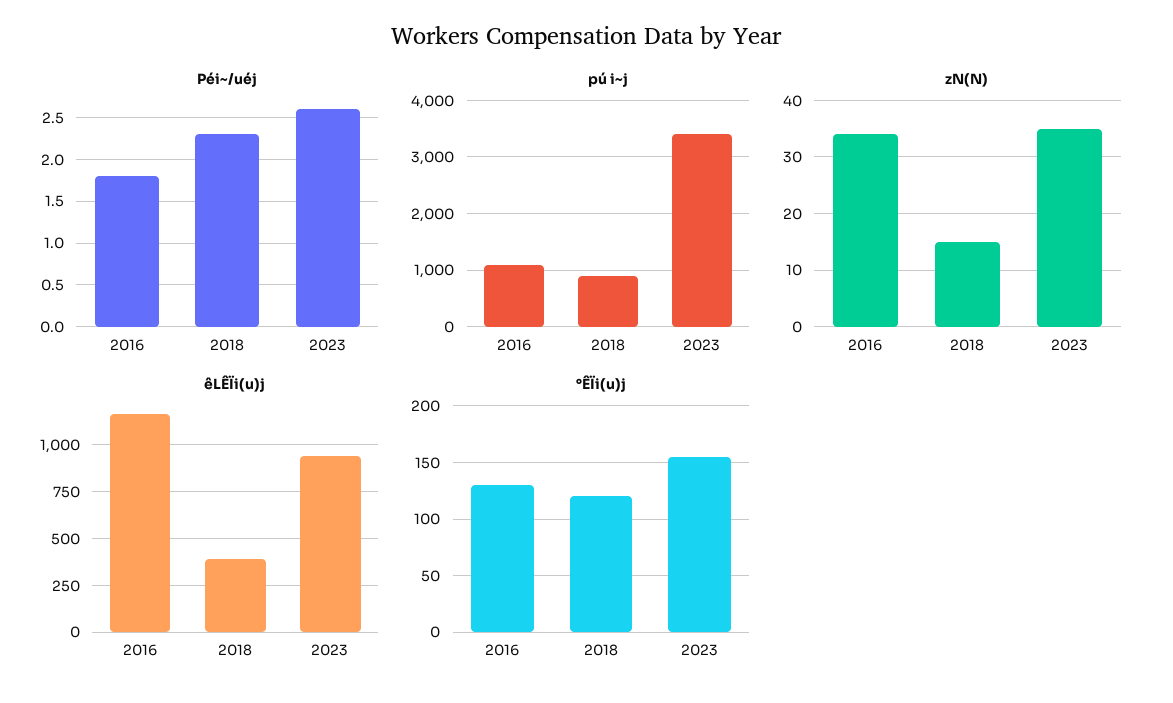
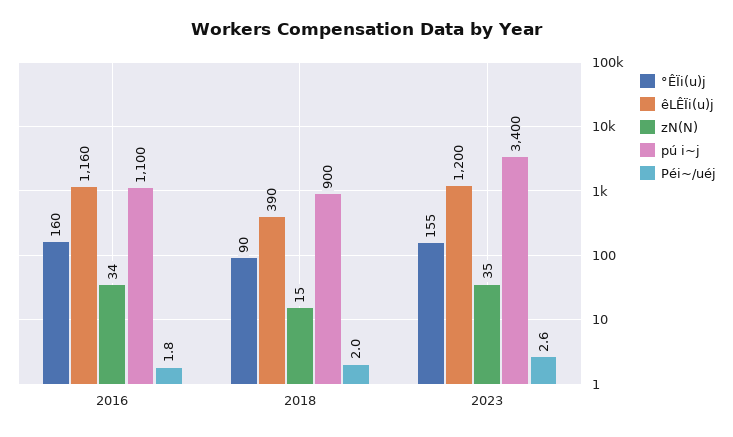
  {
    "Péi~/uéj": {
      "2016": 1.8,
-     "2018": 2.3,
+     "2018": 2,
      "2023": 2.6
    },
    "pú i~j": {
      "2016": 1100,
      "2018": 900,
      "2023": 3400
    },
    "zN(N)": {
      "2016": 34,
      "2018": 15,
      "2023": 35
    },
    "êLÊÏi(u)j": {
      "2016": 1160,
      "2018": 390,
-     "2023": 950
+     "2023": 1200
    },
    "°ÊÏi(u)j": {
-     "2016": 130,
+     "2016": 160,
-     "2018": 120,
+     "2018": 90,
      "2023": 155
    }
  }

